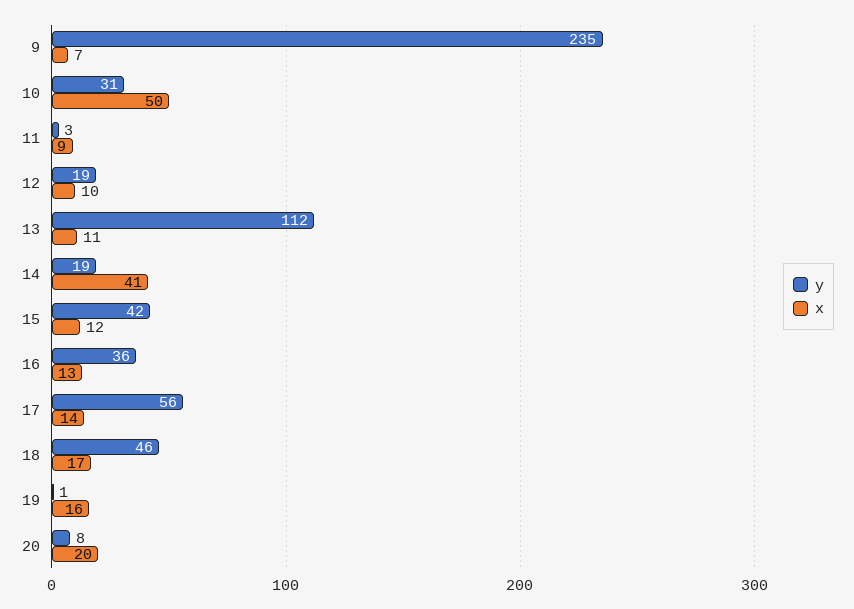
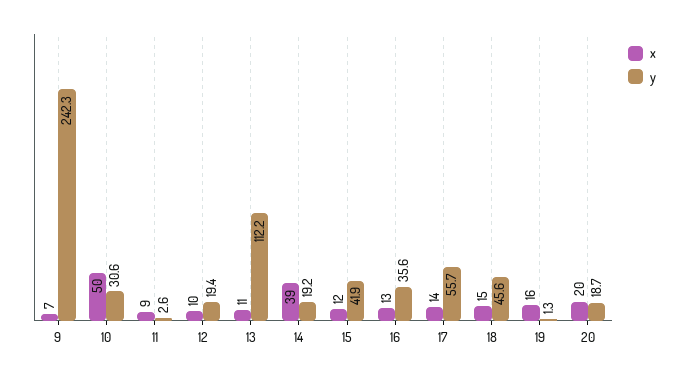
  {
    "y": {
-     "9": 235,
+     "9": 242.3,
      "10": 30.6,
      "11": 2.6,
      "12": 19.4,
      "13": 112.2,
      "14": 19.2,
      "15": 41.9,
      "16": 35.6,
      "17": 55.7,
      "18": 45.6,
      "19": 1.3,
-     "20": 8
+     "20": 18.7
    },
    "x": {
      "9": 7,
      "10": 50,
      "11": 9,
      "12": 10,
      "13": 11,
-     "14": 41,
+     "14": 39,
      "15": 12,
      "16": 13,
      "17": 14,
-     "18": 17,
+     "18": 15,
      "19": 16,
      "20": 20
    }
  }

